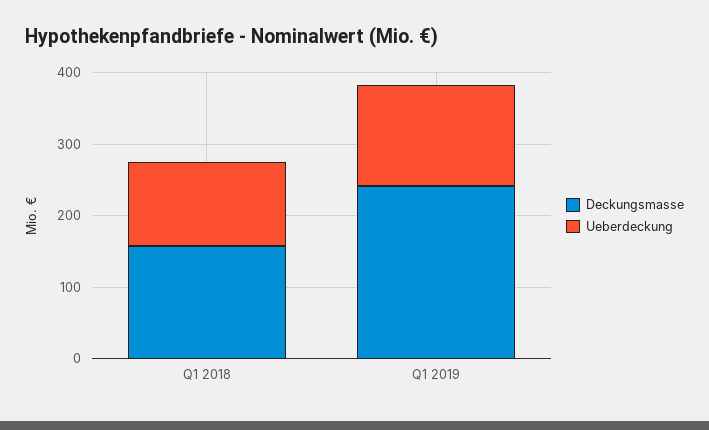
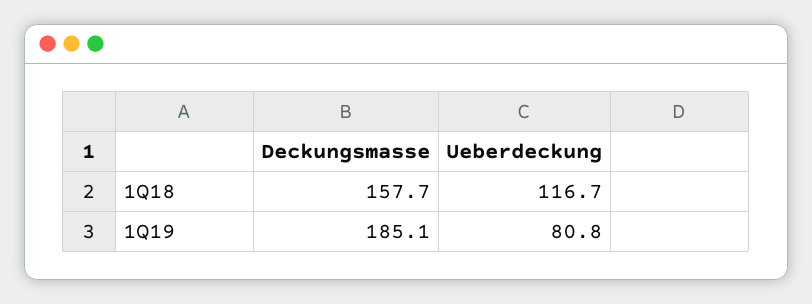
  {
    "Deckungsmasse": {
      "Q1 2018": 157.7,
-     "Q1 2019": 240
+     "Q1 2019": 185.1
    },
    "Ueberdeckung": {
      "Q1 2018": 116.7,
-     "Q1 2019": 140
+     "Q1 2019": 80.8
    }
  }

